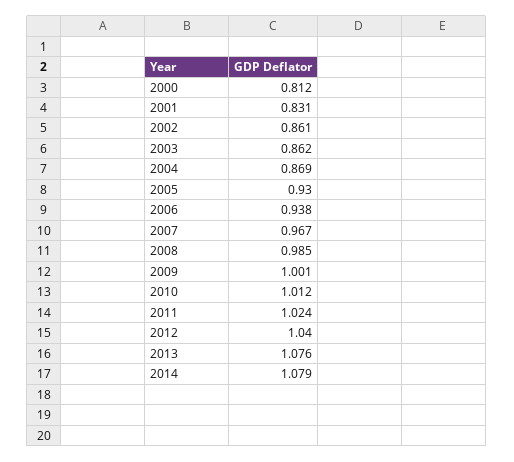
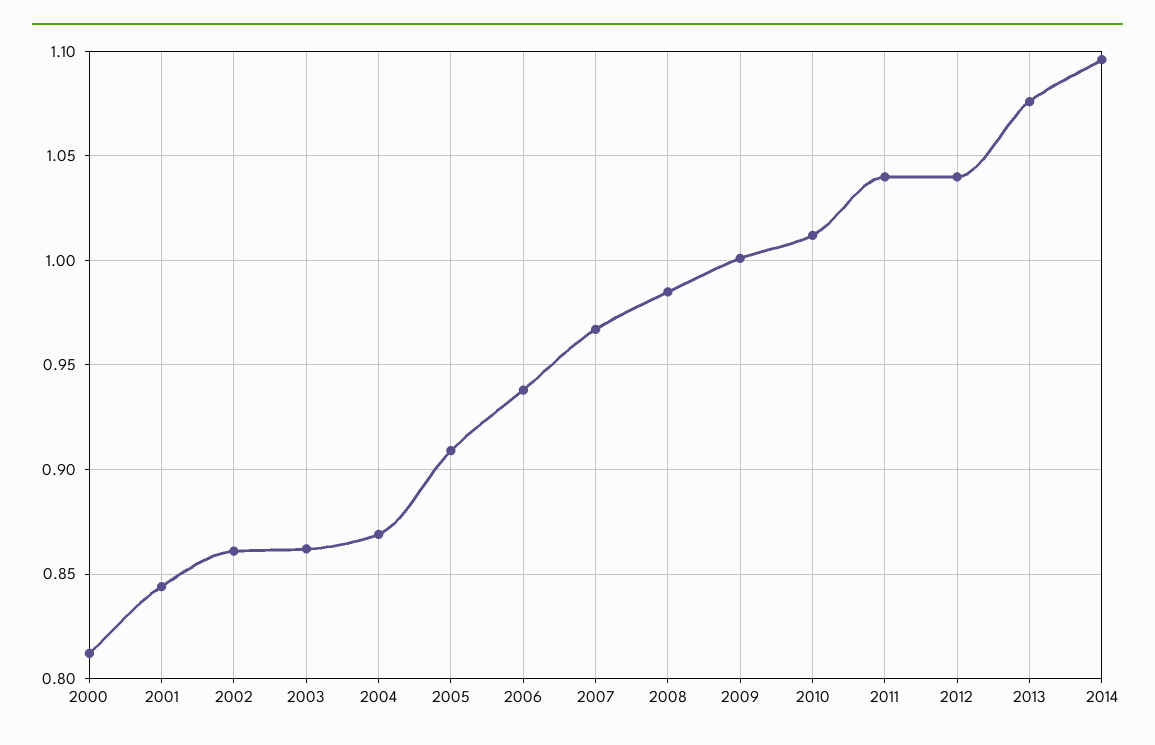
  {
    "2000": 0.812,
-   "2001": 0.831,
+   "2001": 0.845,
    "2002": 0.861,
    "2003": 0.862,
    "2004": 0.869,
-   "2005": 0.93,
+   "2005": 0.91,
    "2006": 0.938,
    "2007": 0.967,
    "2008": 0.985,
    "2009": 1.001,
    "2010": 1.012,
-   "2011": 1.024,
+   "2011": 1.04,
    "2012": 1.04,
    "2013": 1.076,
-   "2014": 1.079
+   "2014": 1.095
  }

